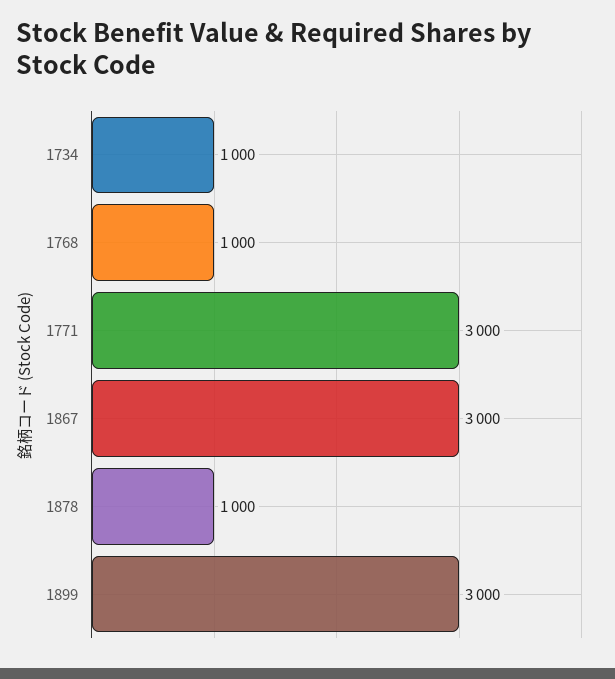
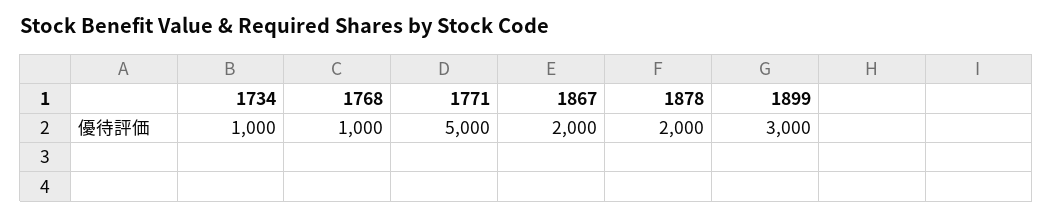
  {
    "1734": 1000,
    "1768": 1000,
-   "1771": 3000,
+   "1771": 5000,
-   "1867": 3000,
+   "1867": 2000,
-   "1878": 1000,
+   "1878": 2000,
    "1899": 3000
  }

